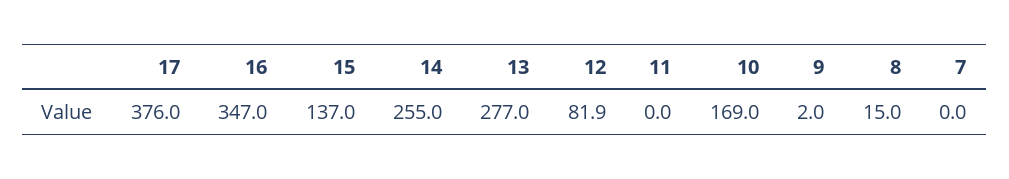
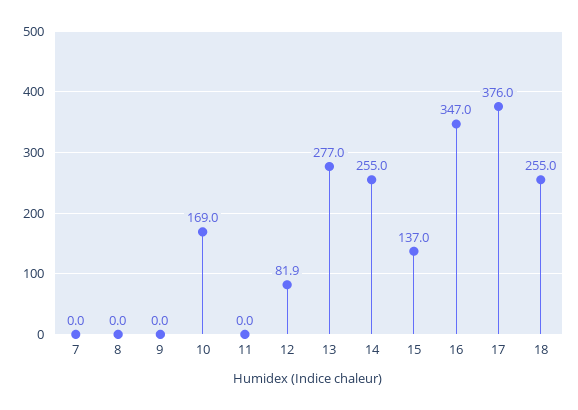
  {
    "17": 376,
    "16": 347,
    "15": 137,
    "14": 255,
    "13": 277,
    "12": 81.9,
    "11": 0,
    "10": 169,
-   "9": 2,
+   "9": 0,
-   "8": 15,
+   "8": 0,
-   "7": 0
+   "7": 0,
+   "18": 255
  }

